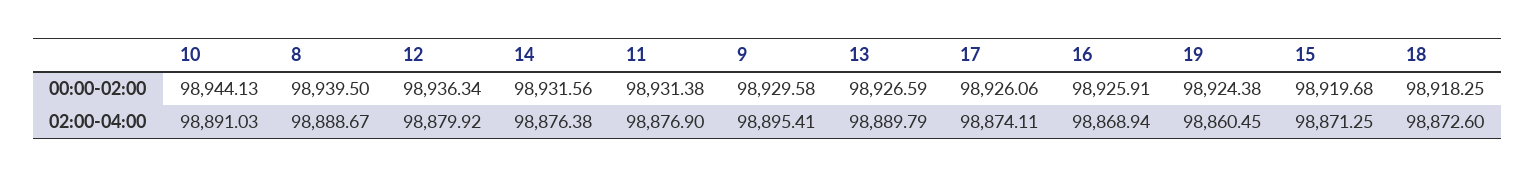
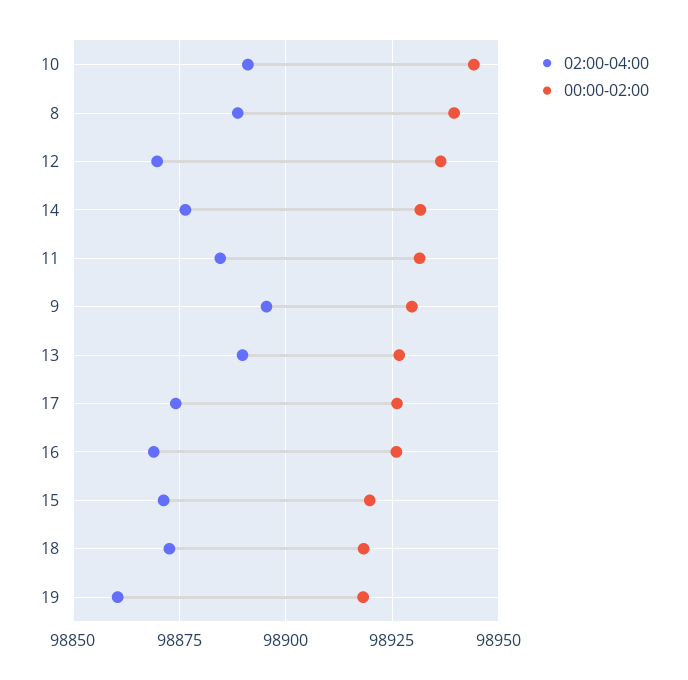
  {
    "00:00-02:00": {
      "10": 98944.13,
      "8": 98939.5,
      "12": 98936.34,
      "14": 98931.56,
      "11": 98931.38,
      "9": 98929.58,
      "13": 98926.59,
      "17": 98926.06,
      "16": 98925.91,
-     "19": 98924.38,
+     "19": 98917.5,
      "15": 98919.68,
      "18": 98918.25
    },
    "02:00-04:00": {
      "10": 98891.03,
      "8": 98888.67,
-     "12": 98879.92,
+     "12": 98870,
      "14": 98876.38,
-     "11": 98876.9,
+     "11": 98885,
      "9": 98895.41,
      "13": 98889.79,
      "17": 98874.11,
      "16": 98868.94,
      "19": 98860.45,
      "15": 98871.25,
      "18": 98872.6
    }
  }

